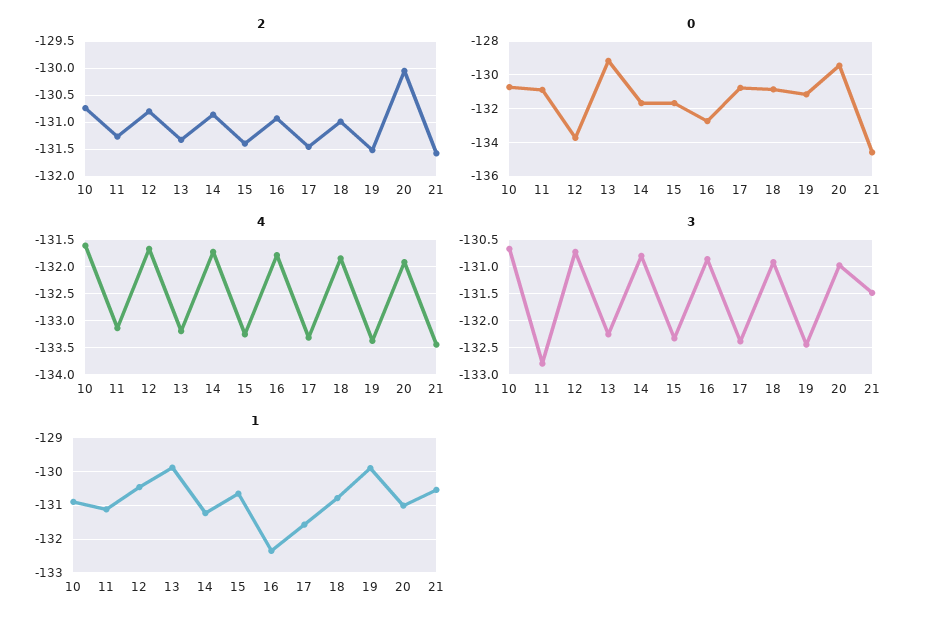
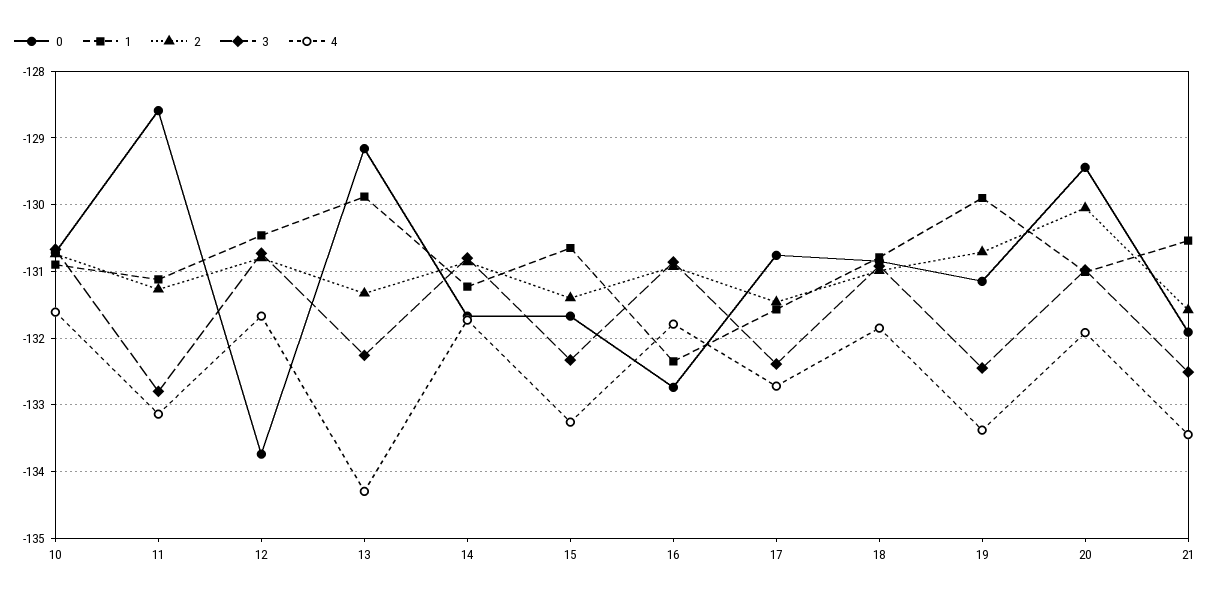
  {
    "2": {
      "10": -130.7,
      "11": -131.3,
      "12": -130.8,
      "13": -131.3,
      "14": -130.9,
      "15": -131.4,
      "16": -130.9,
      "17": -131.5,
      "18": -131,
-     "19": -131.5,
+     "19": -130.7,
      "20": -130.1,
      "21": -131.6
    },
    "0": {
      "10": -130.7,
-     "11": -131,
+     "11": -128.6,
      "12": -133.7,
      "13": -129.2,
      "14": -131.7,
      "15": -131.7,
      "16": -132.7,
      "17": -130.8,
      "18": -130.9,
      "19": -131.2,
      "20": -129.4,
-     "21": -134.5
+     "21": -131.9
    },
    "4": {
      "10": -131.6,
      "11": -133.1,
      "12": -131.7,
-     "13": -133.25,
+     "13": -134.3,
      "14": -131.7,
      "15": -133.3,
      "16": -131.8,
-     "17": -133.25,
+     "17": -132.7,
      "18": -131.9,
      "19": -133.4,
      "20": -131.9,
      "21": -133.5
    },
    "3": {
      "10": -130.7,
      "11": -132.8,
      "12": -130.7,
      "13": -132.3,
      "14": -130.8,
      "15": -132.3,
      "16": -130.9,
      "17": -132.4,
      "18": -130.9,
      "19": -132.5,
      "20": -131,
-     "21": -131.5
+     "21": -132.5
    },
    "1": {
      "10": -130.9,
      "11": -131.1,
      "12": -130.5,
      "13": -129.9,
      "14": -131.2,
      "15": -130.7,
      "16": -132.4,
      "17": -131.6,
      "18": -130.8,
      "19": -129.9,
      "20": -131,
      "21": -130.5
    }
  }

